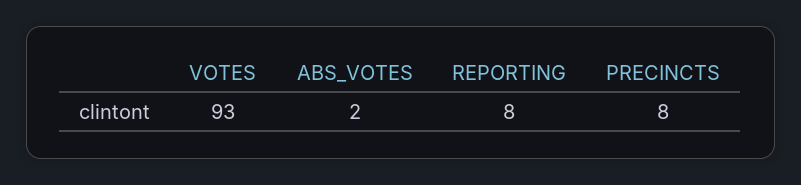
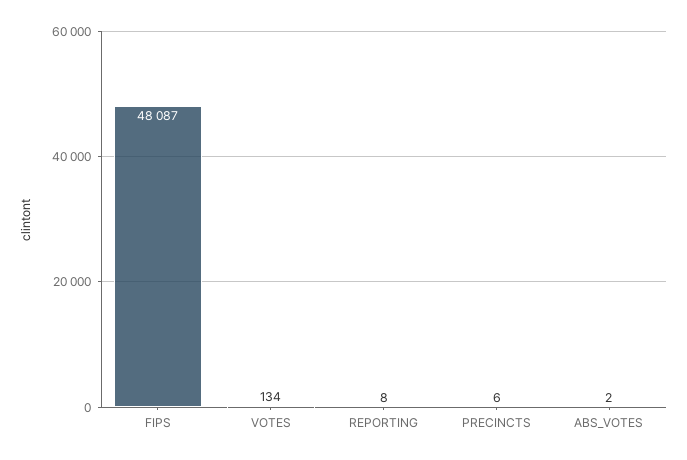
  {
-   "VOTES": 93,
+   "VOTES": 134,
    "ABS_VOTES": 2,
    "REPORTING": 8,
-   "PRECINCTS": 8
+   "PRECINCTS": 6,
+   "FIPS": 48087
  }

